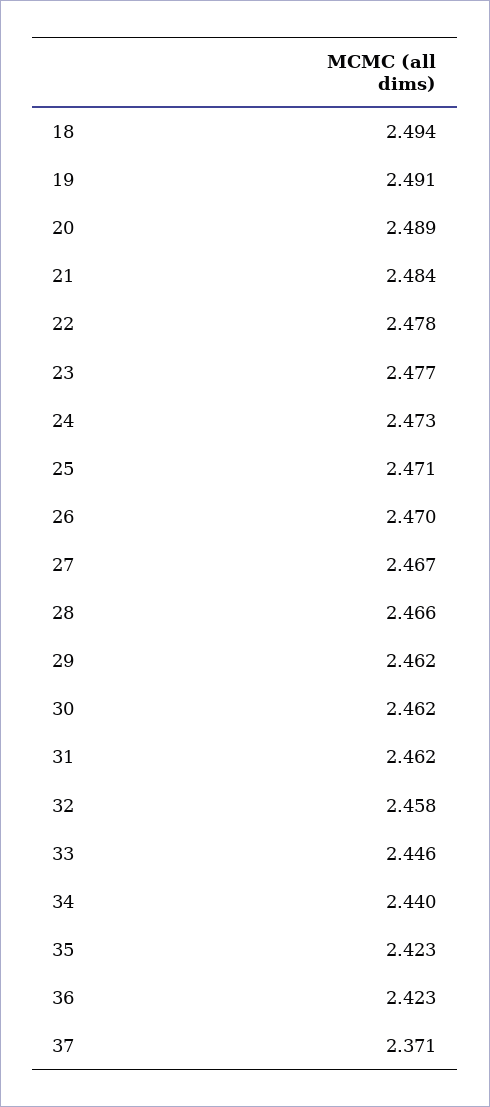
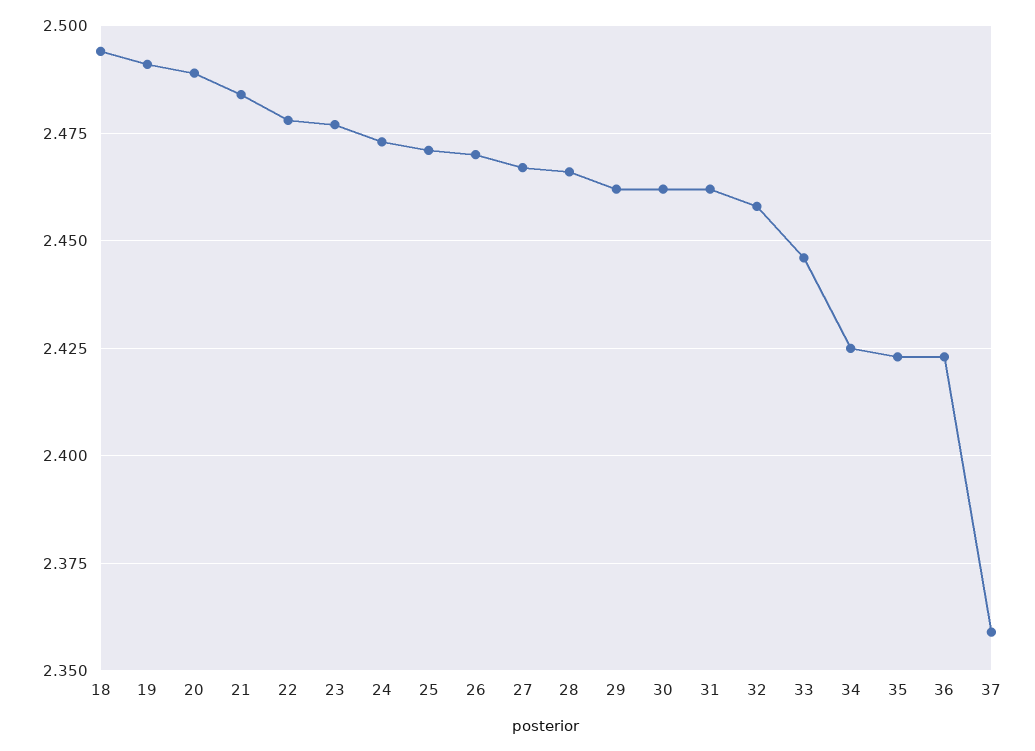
  {
    "18": 2.494,
    "19": 2.491,
    "20": 2.489,
    "21": 2.484,
    "22": 2.478,
    "23": 2.477,
    "24": 2.473,
    "25": 2.471,
    "26": 2.47,
    "27": 2.467,
    "28": 2.466,
    "29": 2.462,
    "30": 2.462,
    "31": 2.462,
    "32": 2.458,
    "33": 2.446,
-   "34": 2.44,
+   "34": 2.425,
    "35": 2.423,
    "36": 2.423,
-   "37": 2.371
+   "37": 2.36
  }

